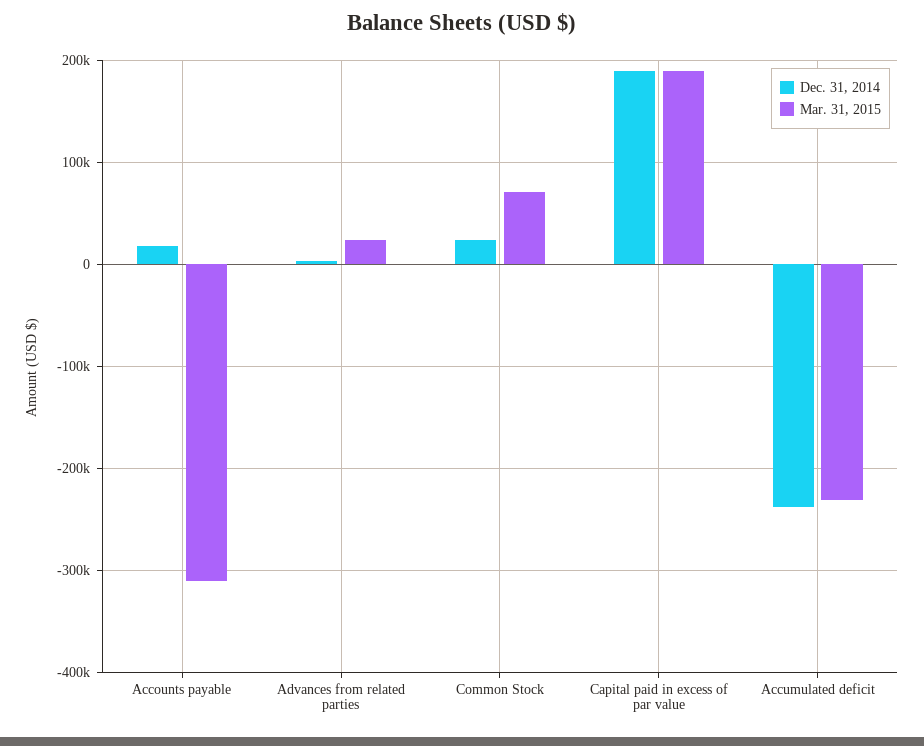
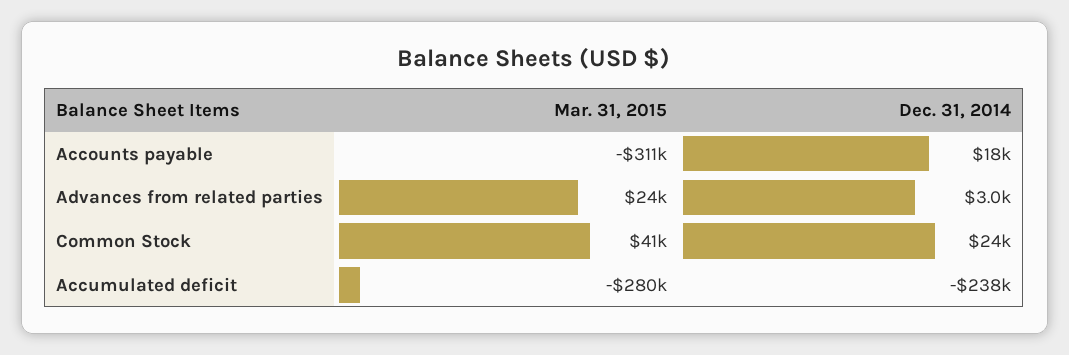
  {
    "Dec. 31, 2014": {
      "Accounts payable": 18000,
      "Advances from related parties": 3000,
      "Common Stock": 24000,
-     "Capital paid in excess of par value": 190000,
      "Accumulated deficit": -238000
    },
    "Mar. 31, 2015": {
      "Accounts payable": -311000,
      "Advances from related parties": 24000,
-     "Common Stock": 70000,
+     "Common Stock": 41000,
-     "Capital paid in excess of par value": 190000,
-     "Accumulated deficit": -230000
+     "Accumulated deficit": -280000
    }
  }

